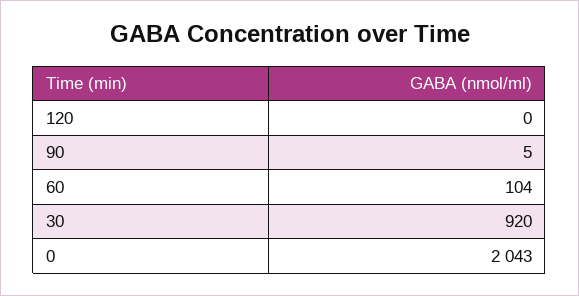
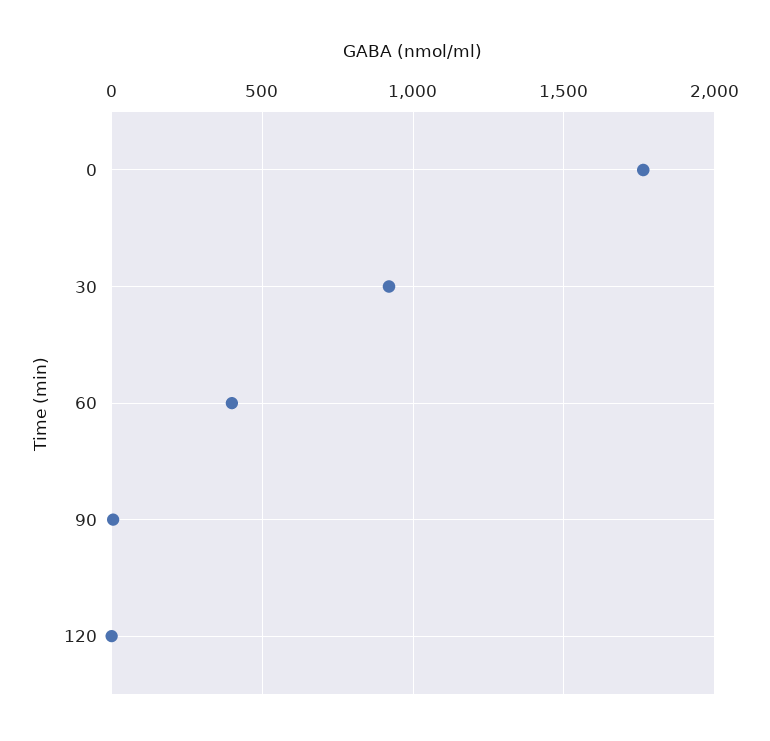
  {
    "120": 0,
    "90": 5,
-   "60": 104,
+   "60": 400,
    "30": 920,
-   "0": 2043
+   "0": 1750
  }

